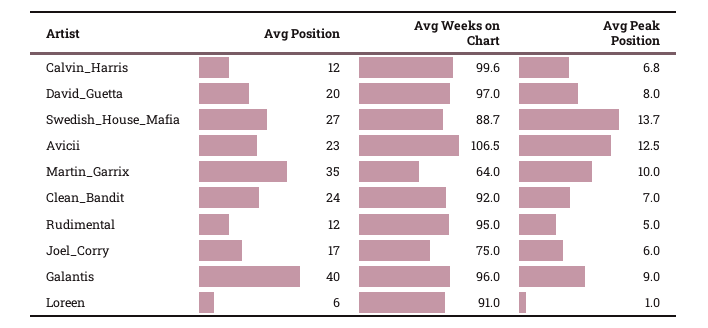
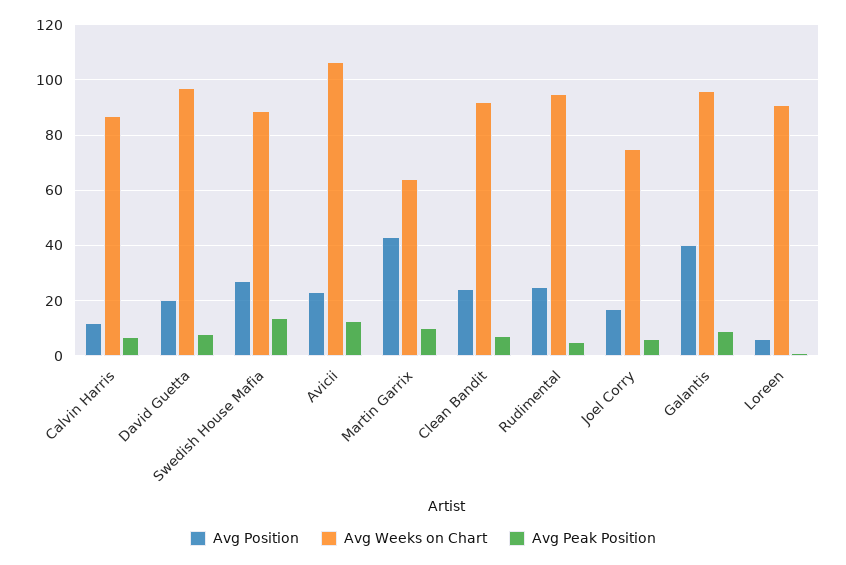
  {
    "Avg Position": {
      "Calvin_Harris": 12,
      "David_Guetta": 20,
      "Swedish_House_Mafia": 27,
      "Avicii": 23,
-     "Martin_Garrix": 35,
+     "Martin_Garrix": 42.5,
      "Clean_Bandit": 24,
-     "Rudimental": 12,
+     "Rudimental": 25,
      "Joel_Corry": 17,
      "Galantis": 40,
      "Loreen": 6
    },
    "Avg Weeks on Chart": {
-     "Calvin_Harris": 99.6,
+     "Calvin_Harris": 87.5,
      "David_Guetta": 97,
      "Swedish_House_Mafia": 88.7,
      "Avicii": 106.5,
      "Martin_Garrix": 64,
      "Clean_Bandit": 92,
      "Rudimental": 95,
      "Joel_Corry": 75,
      "Galantis": 96,
      "Loreen": 91
    },
    "Avg Peak Position": {
      "Calvin_Harris": 6.8,
      "David_Guetta": 8,
      "Swedish_House_Mafia": 13.7,
      "Avicii": 12.5,
      "Martin_Garrix": 10,
      "Clean_Bandit": 7,
      "Rudimental": 5,
      "Joel_Corry": 6,
      "Galantis": 9,
      "Loreen": 1
    }
  }

